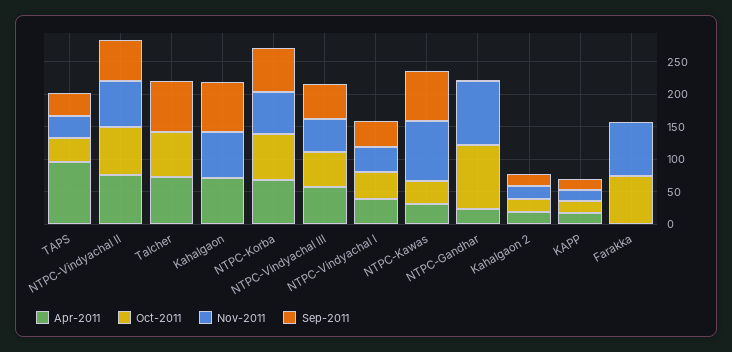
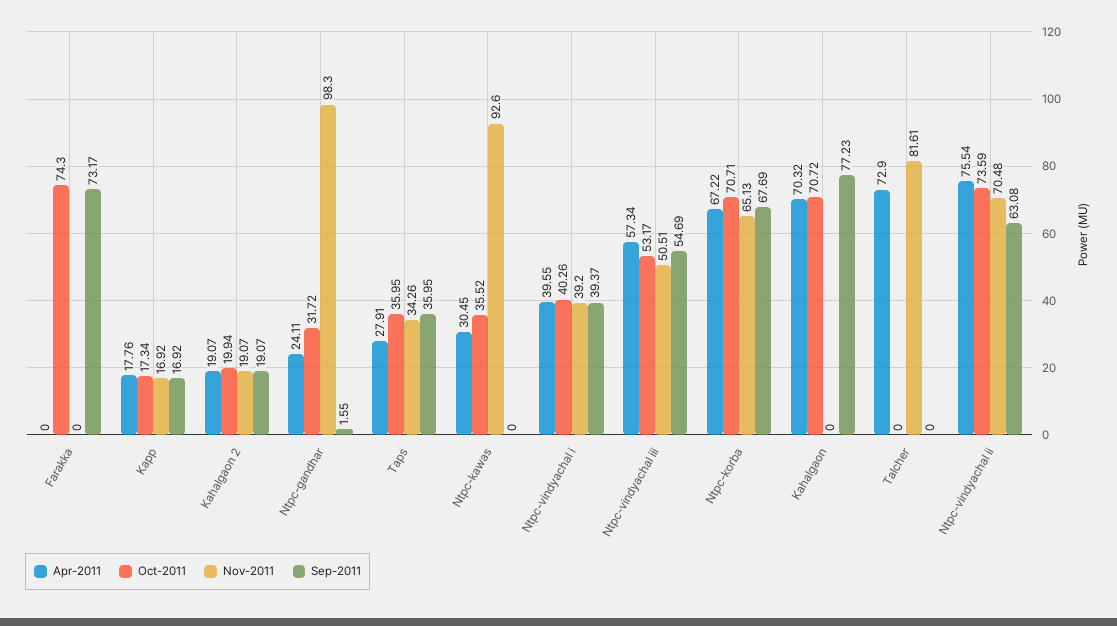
  {
    "Apr-2011": {
-     "TAPS": 100,
+     "TAPS": 27.91,
      "NTPC-Vindyachal II": 75.54,
      "Talcher": 72.9,
      "Kahalgaon": 70.32,
      "NTPC-Korba": 67.22,
      "NTPC-Vindyachal III": 57.34,
      "NTPC-Vindyachal I": 39.55,
      "NTPC-Kawas": 30.45,
      "NTPC-Gandhar": 24.11,
      "Kahalgaon 2": 19.07,
      "KAPP": 17.76,
      "Farakka": 0
    },
    "Oct-2011": {
      "TAPS": 35.95,
      "NTPC-Vindyachal II": 73.59,
-     "Talcher": 75,
+     "Talcher": 0,
-     "Kahalgaon": 0,
+     "Kahalgaon": 70.72,
      "NTPC-Korba": 70.71,
      "NTPC-Vindyachal III": 53.17,
      "NTPC-Vindyachal I": 40.26,
      "NTPC-Kawas": 35.52,
-     "NTPC-Gandhar": 100,
+     "NTPC-Gandhar": 31.72,
      "Kahalgaon 2": 19.94,
      "KAPP": 17.34,
      "Farakka": 74.3
    },
    "Nov-2011": {
      "TAPS": 34.26,
      "NTPC-Vindyachal II": 70.48,
-     "Talcher": 0,
+     "Talcher": 81.61,
-     "Kahalgaon": 75,
+     "Kahalgaon": 0,
      "NTPC-Korba": 65.13,
      "NTPC-Vindyachal III": 50.51,
      "NTPC-Vindyachal I": 39.2,
      "NTPC-Kawas": 92.6,
      "NTPC-Gandhar": 98.3,
      "Kahalgaon 2": 19.07,
      "KAPP": 16.92,
-     "Farakka": 75
+     "Farakka": 0
    },
    "Sep-2011": {
      "TAPS": 35.95,
      "NTPC-Vindyachal II": 63.08,
-     "Talcher": 75,
+     "Talcher": 0,
      "Kahalgaon": 77.23,
      "NTPC-Korba": 67.69,
      "NTPC-Vindyachal III": 54.69,
      "NTPC-Vindyachal I": 39.37,
-     "NTPC-Kawas": 75,
+     "NTPC-Kawas": 0,
      "NTPC-Gandhar": 1.55,
      "Kahalgaon 2": 19.07,
      "KAPP": 16.92,
-     "Farakka": 0
+     "Farakka": 73.17
    }
  }

